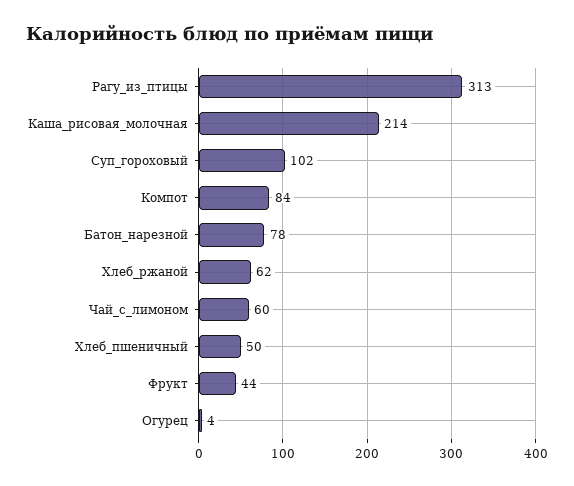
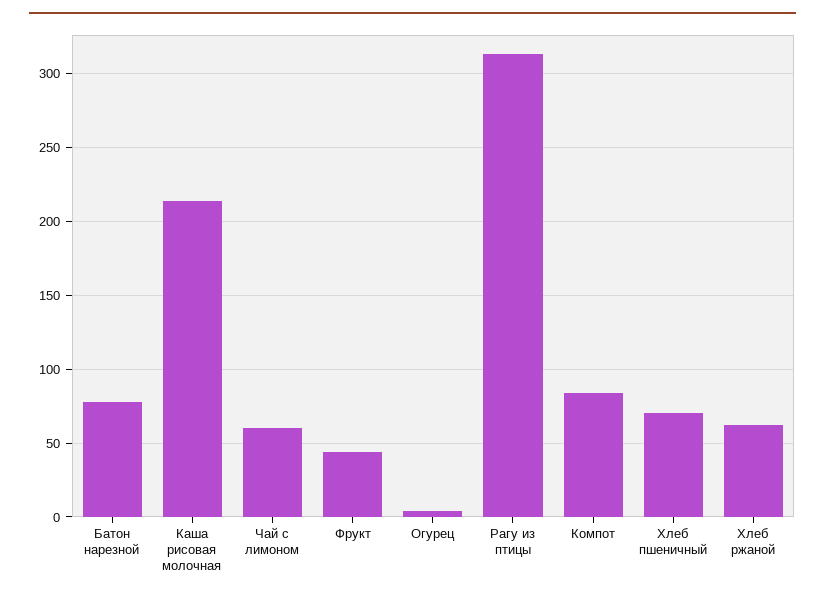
  {
    "Рагу_из_птицы": 313,
    "Каша_рисовая_молочная": 214,
-   "Суп_гороховый": 102,
    "Компот": 84,
    "Батон_нарезной": 78,
    "Хлеб_ржаной": 62,
    "Чай_с_лимоном": 60,
-   "Хлеб_пшеничный": 50,
+   "Хлеб_пшеничный": 70,
    "Фрукт": 44,
    "Огурец": 4
  }

